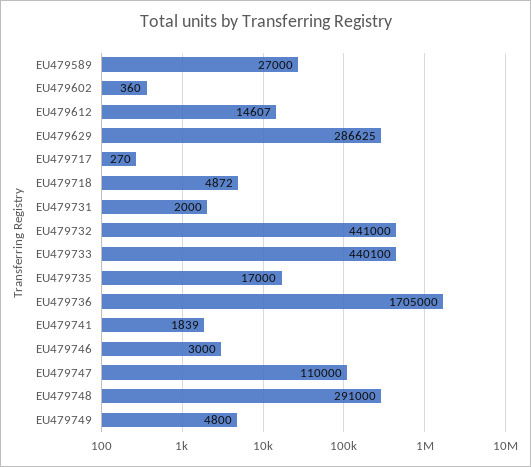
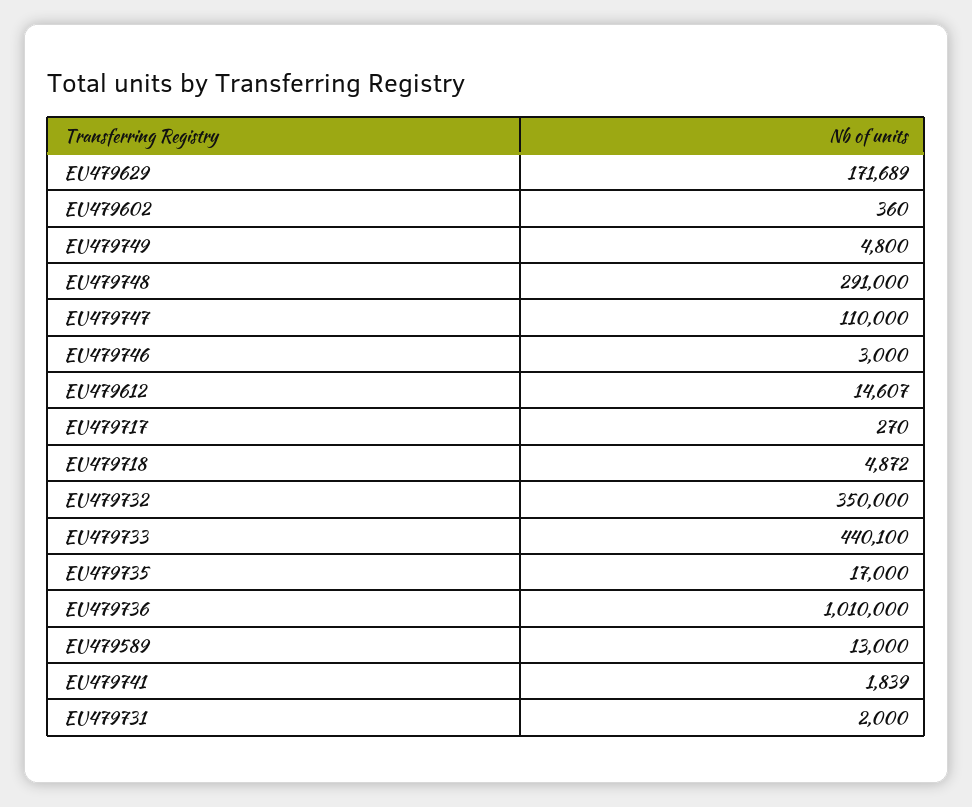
  {
-   "EU479589": 27000,
+   "EU479589": 13000,
    "EU479602": 360,
    "EU479612": 14607,
-   "EU479629": 286625,
+   "EU479629": 171689,
    "EU479717": 270,
    "EU479718": 4872,
    "EU479731": 2000,
-   "EU479732": 441000,
+   "EU479732": 350000,
    "EU479733": 440100,
    "EU479735": 17000,
-   "EU479736": 1705000,
+   "EU479736": 1010000,
    "EU479741": 1839,
    "EU479746": 3000,
    "EU479747": 110000,
    "EU479748": 291000,
    "EU479749": 4800
  }

